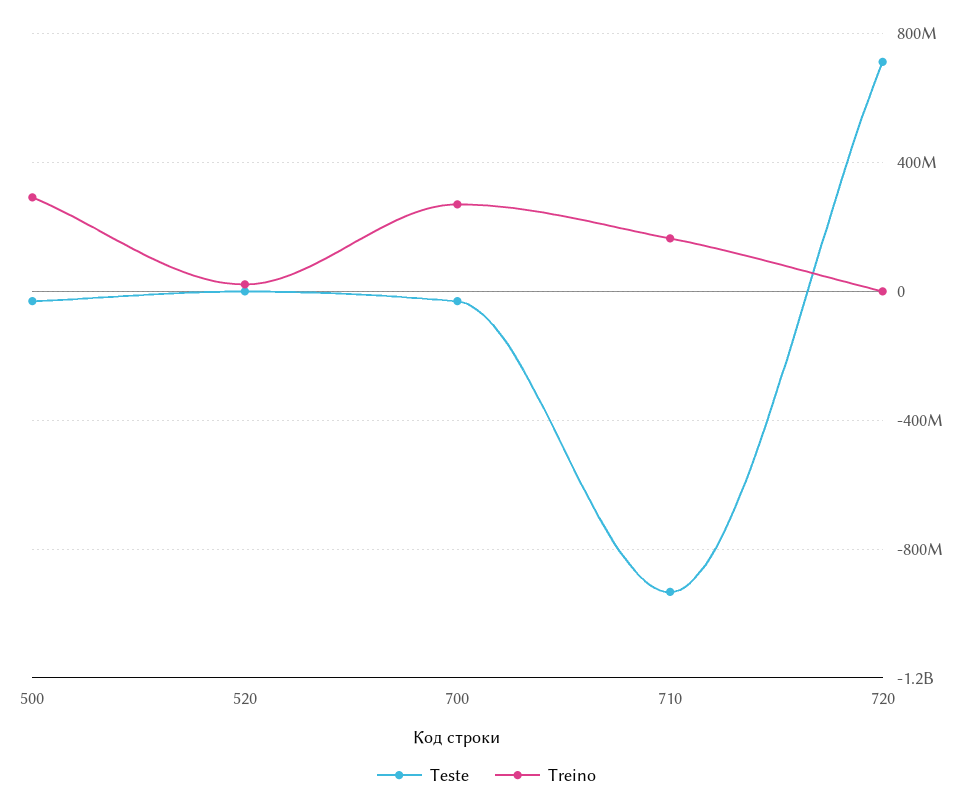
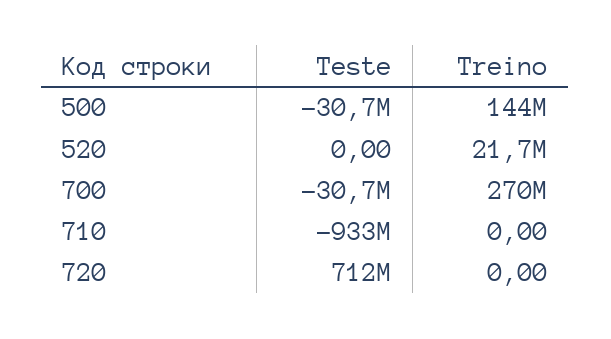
  {
    "Teste": {
      "500": -30700000,
      "520": 0,
      "700": -30700000,
      "710": -933000000,
      "720": 712000000
    },
    "Treino": {
-     "500": 300000000,
+     "500": 144000000,
      "520": 21700000,
      "700": 270000000,
-     "710": 150000000,
+     "710": 0,
      "720": 0
    }
  }

